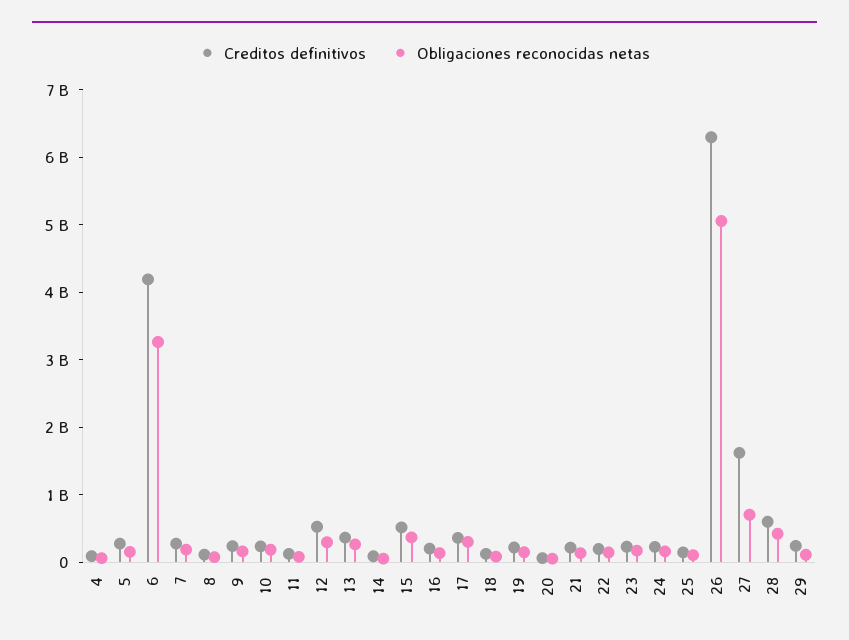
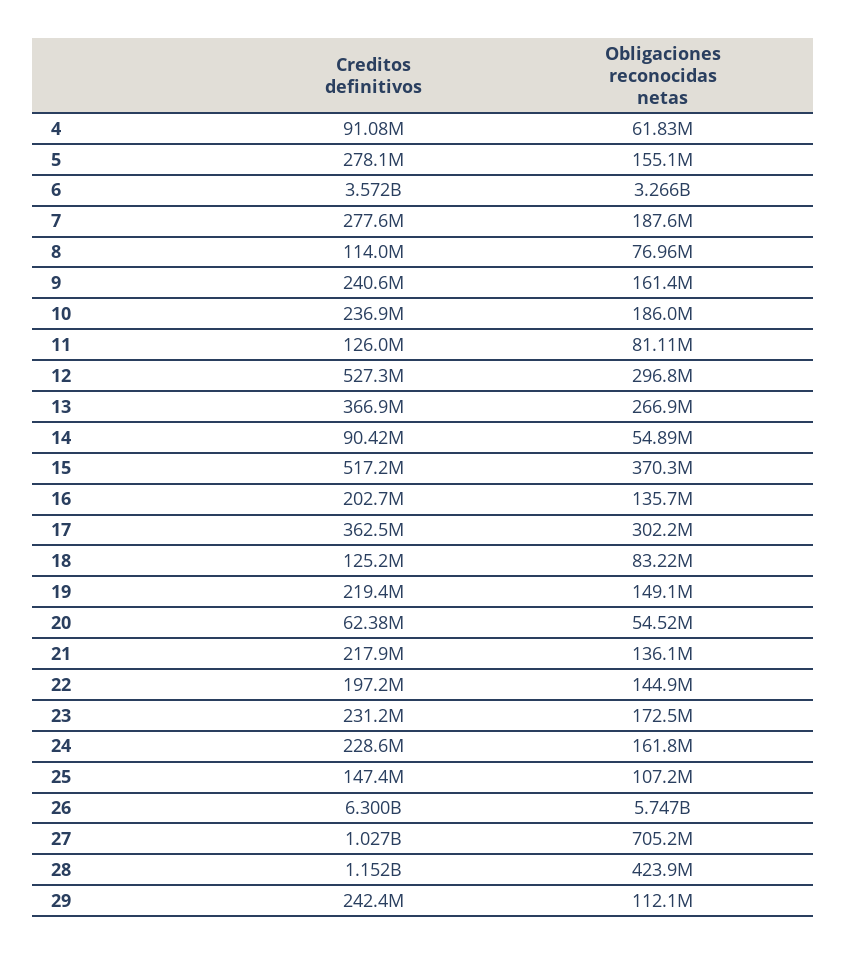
  {
    "Creditos definitivos": {
      "4": 91080000,
      "5": 278100000,
-     "6": 4200000000,
+     "6": 3572000000,
      "7": 277600000,
      "8": 114000000,
      "9": 240600000,
      "10": 236900000,
      "11": 126000000,
      "12": 527300000,
      "13": 366900000,
      "14": 90420000,
      "15": 517200000,
      "16": 202700000,
      "17": 362500000,
      "18": 125200000,
      "19": 219400000,
      "20": 62380000,
      "21": 217900000,
      "22": 197200000,
      "23": 231200000,
      "24": 228600000,
      "25": 147400000,
      "26": 6300000000,
-     "27": 1600000000,
+     "27": 1027000000,
-     "28": 600000000,
+     "28": 1152000000,
      "29": 242400000
    },
    "Obligaciones reconocidas netas": {
      "4": 61830000,
      "5": 155100000,
      "6": 3266000000,
      "7": 187600000,
      "8": 76960000,
      "9": 161400000,
      "10": 186000000,
      "11": 81110000,
      "12": 296800000,
      "13": 266900000,
      "14": 54890000,
      "15": 370300000,
      "16": 135700000,
      "17": 302200000,
      "18": 83220000,
      "19": 149100000,
      "20": 54520000,
      "21": 136100000,
      "22": 144900000,
      "23": 172500000,
      "24": 161800000,
      "25": 107200000,
-     "26": 5000000000,
+     "26": 5747000000,
      "27": 705200000,
      "28": 423900000,
      "29": 112100000
    }
  }

